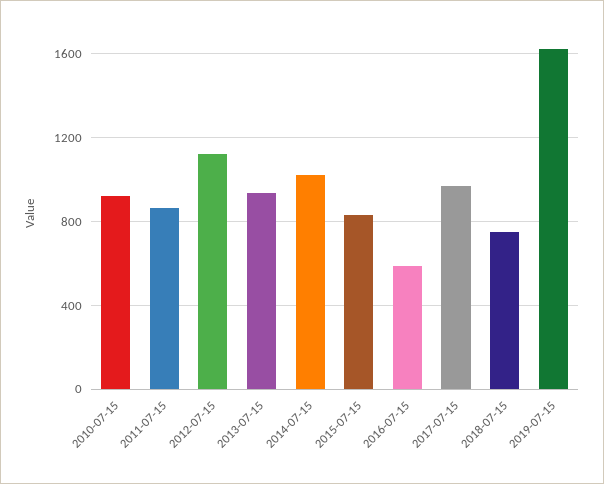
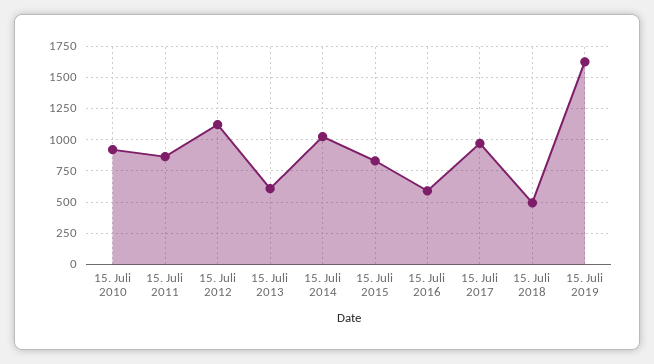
  {
    "2010-07-15": 900,
    "2011-07-15": 850,
    "2012-07-15": 1100,
-   "2013-07-15": 950,
+   "2013-07-15": 600,
    "2014-07-15": 1000,
    "2015-07-15": 850,
    "2016-07-15": 600,
    "2017-07-15": 950,
-   "2018-07-15": 750,
+   "2018-07-15": 500,
    "2019-07-15": 1600
  }

